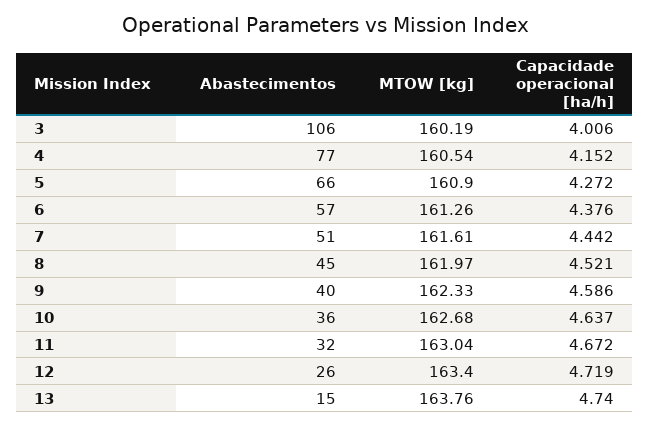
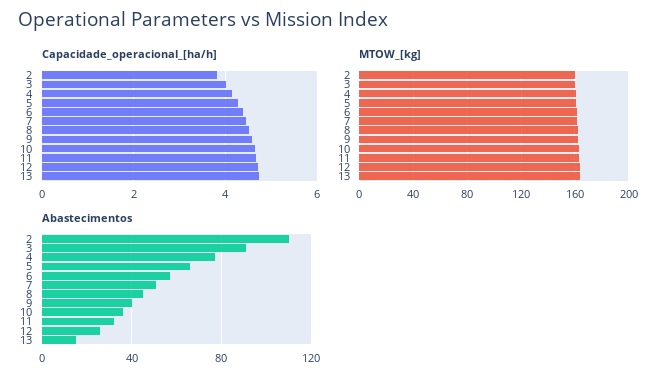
  {
    "Abastecimentos": {
-     "3": 106,
+     "3": 90,
      "4": 77,
      "5": 66,
      "6": 57,
      "7": 51,
      "8": 45,
      "9": 40,
      "10": 36,
      "11": 32,
      "12": 26,
-     "13": 15
+     "13": 15,
+     "2": 110
    },
    "MTOW [kg]": {
      "3": 160.19,
      "4": 160.54,
      "5": 160.9,
      "6": 161.26,
      "7": 161.61,
      "8": 161.97,
      "9": 162.33,
      "10": 162.68,
      "11": 163.04,
      "12": 163.4,
-     "13": 163.76
+     "13": 163.76,
+     "2": 160
    },
    "Capacidade operacional [ha/h]": {
      "3": 4.006,
      "4": 4.152,
      "5": 4.272,
      "6": 4.376,
      "7": 4.442,
      "8": 4.521,
      "9": 4.586,
      "10": 4.637,
      "11": 4.672,
      "12": 4.719,
-     "13": 4.74
+     "13": 4.74,
+     "2": 3.8
    }
  }

